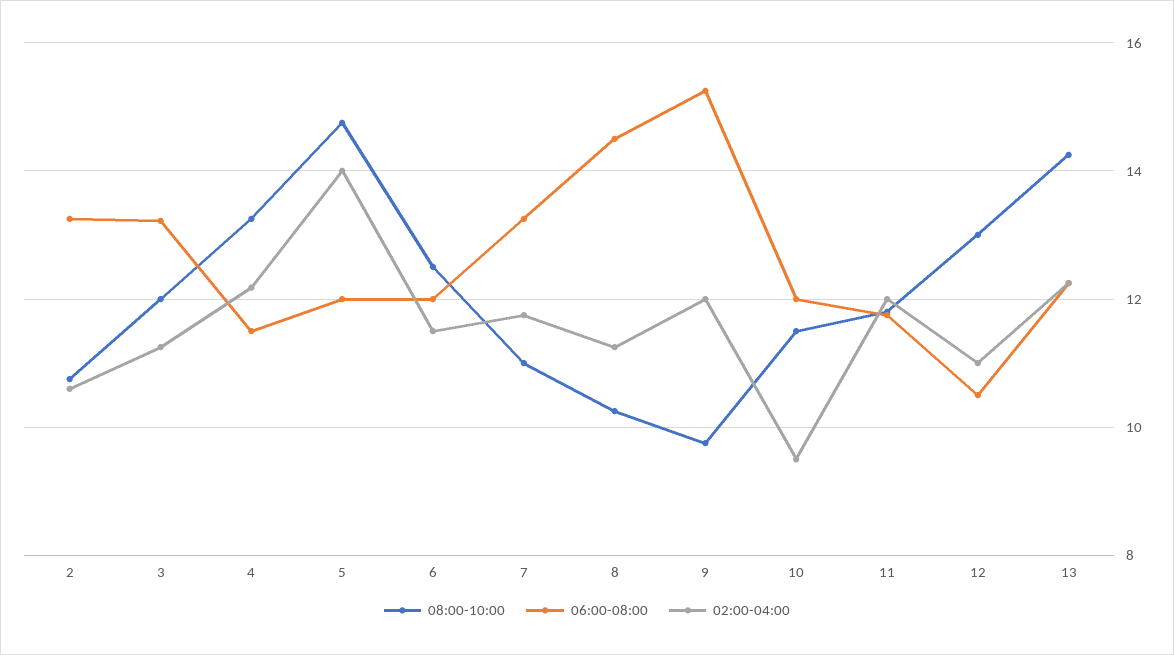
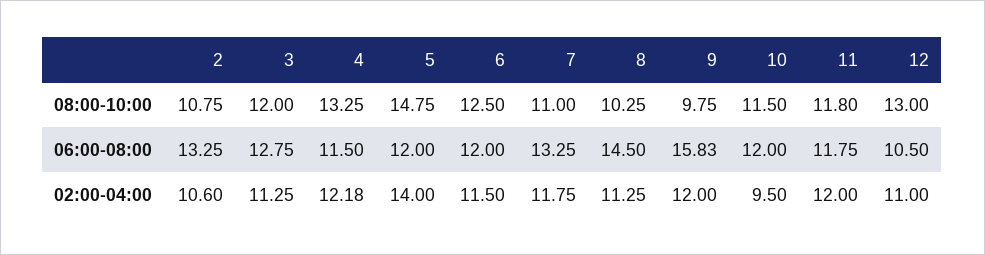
  {
    "08:00-10:00": {
      "2": 10.75,
      "3": 12,
      "4": 13.25,
      "5": 14.75,
      "6": 12.5,
      "7": 11,
      "8": 10.25,
      "9": 9.75,
      "10": 11.5,
      "11": 11.8,
-     "12": 13,
+     "12": 13
-     "13": 14.2
    },
    "06:00-08:00": {
      "2": 13.25,
-     "3": 13.2,
+     "3": 12.75,
      "4": 11.5,
      "5": 12,
      "6": 12,
      "7": 13.25,
      "8": 14.5,
-     "9": 15.2,
+     "9": 15.83,
      "10": 12,
      "11": 11.75,
-     "12": 10.5,
+     "12": 10.5
-     "13": 12.2
    },
    "02:00-04:00": {
      "2": 10.6,
      "3": 11.25,
      "4": 12.18,
      "5": 14,
      "6": 11.5,
      "7": 11.75,
      "8": 11.25,
      "9": 12,
      "10": 9.5,
      "11": 12,
-     "12": 11,
+     "12": 11
-     "13": 12.2
    }
  }

